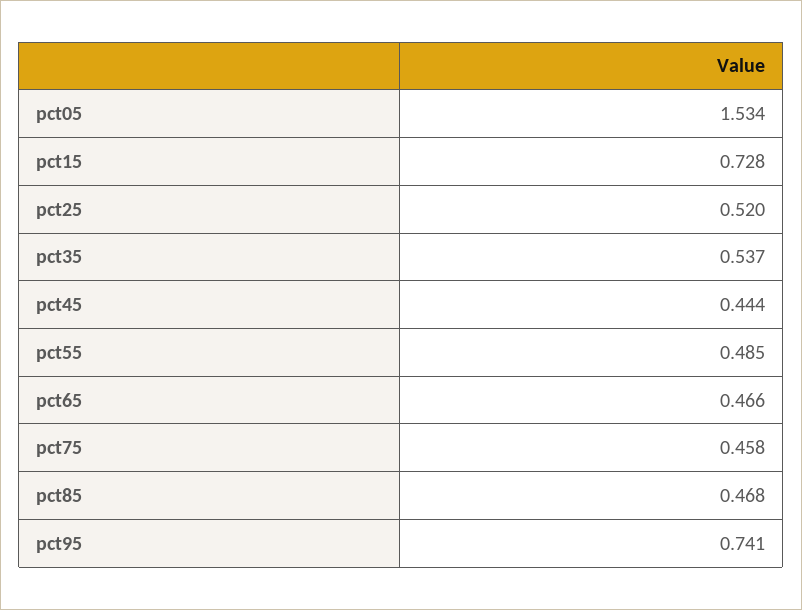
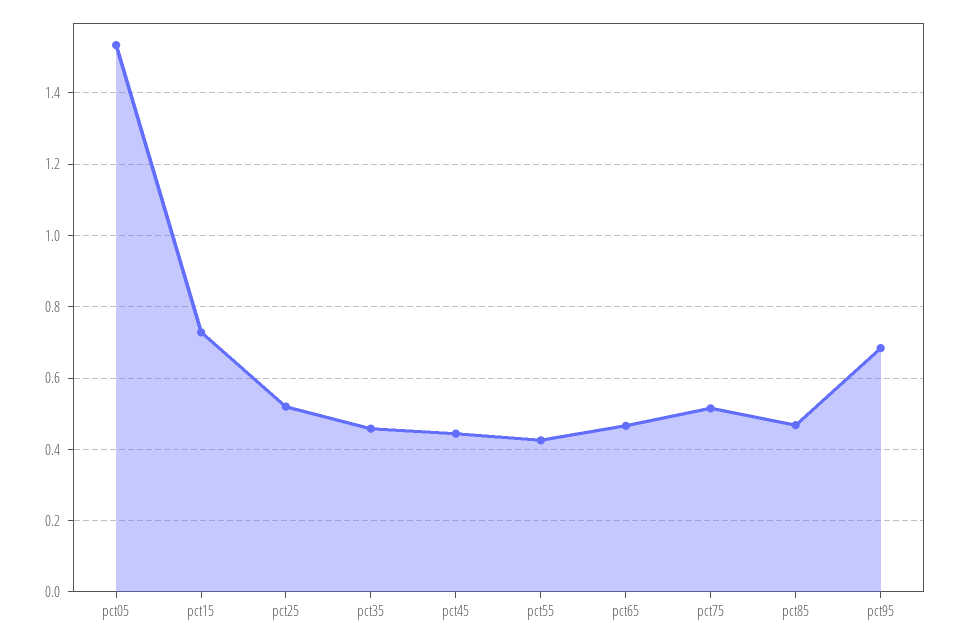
  {
    "pct05": 1.534,
    "pct15": 0.728,
    "pct25": 0.52,
-   "pct35": 0.537,
+   "pct35": 0.46,
    "pct45": 0.444,
-   "pct55": 0.485,
+   "pct55": 0.42,
    "pct65": 0.466,
-   "pct75": 0.458,
+   "pct75": 0.52,
    "pct85": 0.468,
-   "pct95": 0.741
+   "pct95": 0.68
  }

